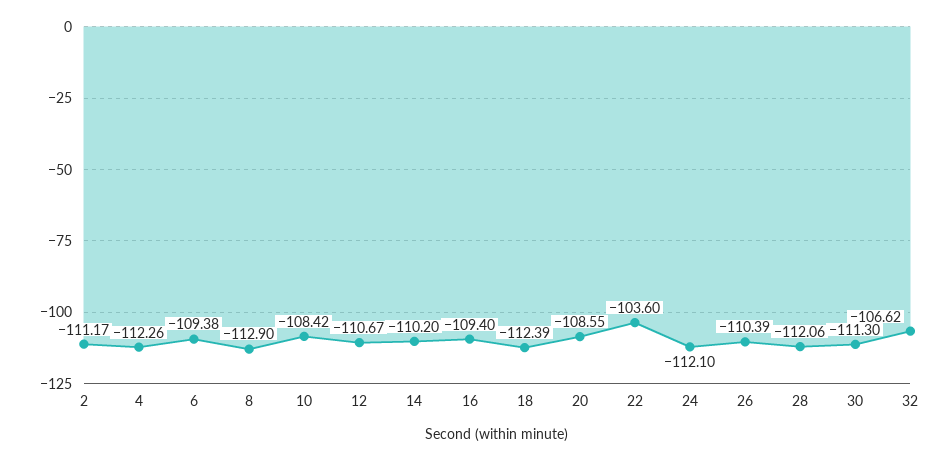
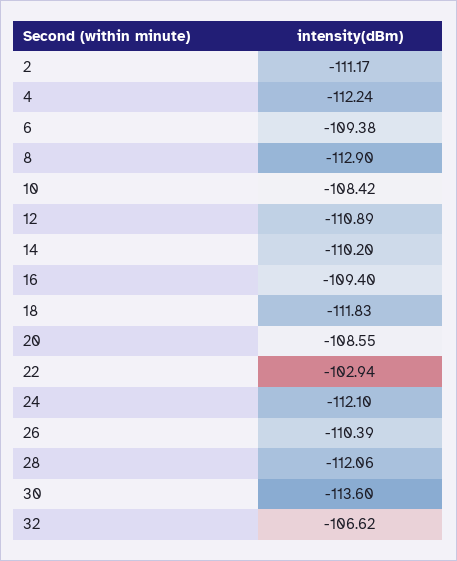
  {
    "2": -111.17,
-   "4": -112.26,
+   "4": -112.24,
    "6": -109.38,
    "8": -112.9,
    "10": -108.42,
-   "12": -110.67,
+   "12": -110.89,
    "14": -110.2,
    "16": -109.4,
-   "18": -112.39,
+   "18": -111.83,
    "20": -108.55,
-   "22": -103.6,
+   "22": -102.94,
    "24": -112.1,
    "26": -110.39,
    "28": -112.06,
-   "30": -111.3,
+   "30": -113.6,
    "32": -106.62
  }

